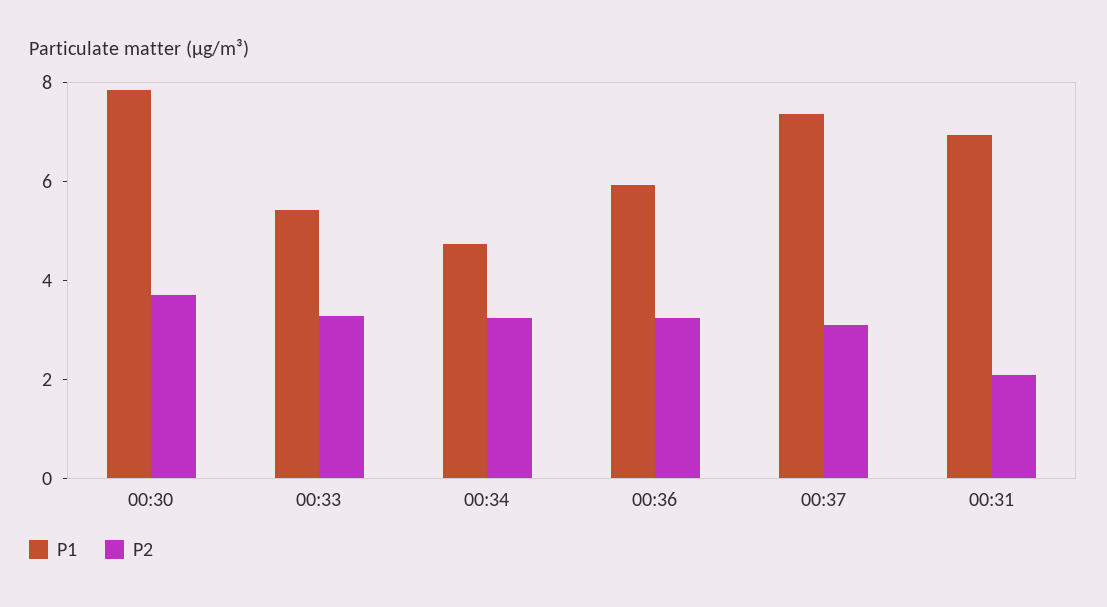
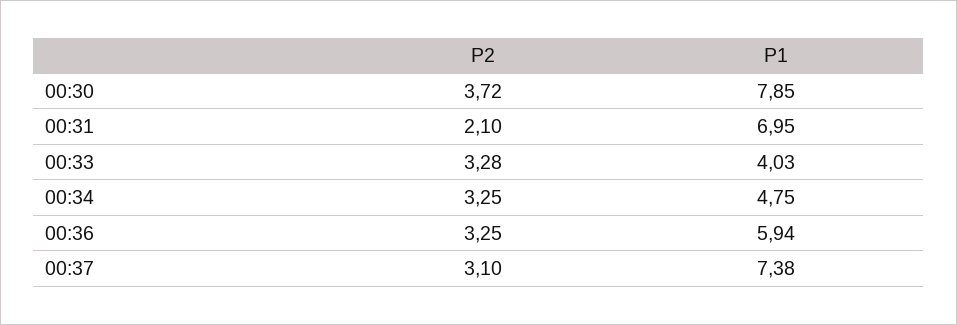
  {
    "P1": {
      "00:30": 7.85,
-     "00:33": 5.5,
+     "00:33": 4.03,
      "00:34": 4.75,
      "00:36": 5.94,
      "00:37": 7.38,
      "00:31": 6.95
    },
    "P2": {
      "00:30": 3.72,
      "00:33": 3.28,
      "00:34": 3.25,
      "00:36": 3.25,
      "00:37": 3.1,
      "00:31": 2.1
    }
  }

